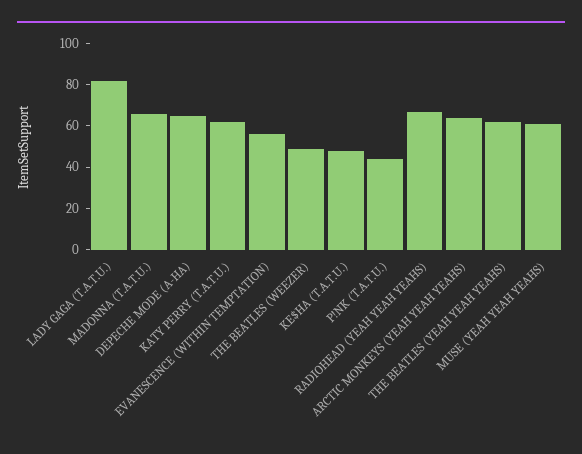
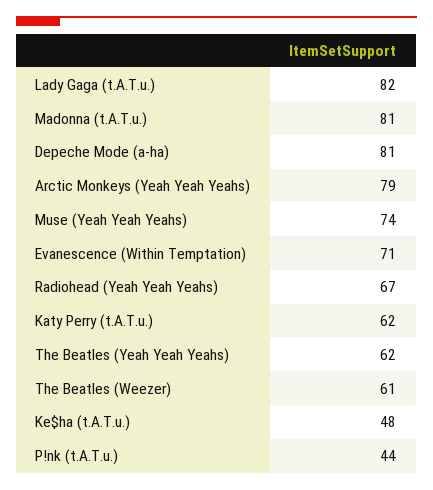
  {
    "LADY GAGA (T.A.T.U.)": 82,
-   "MADONNA (T.A.T.U.)": 65,
+   "MADONNA (T.A.T.U.)": 81,
-   "DEPECHE MODE (A-HA)": 65,
+   "DEPECHE MODE (A-HA)": 81,
    "KATY PERRY (T.A.T.U.)": 62,
-   "EVANESCENCE (WITHIN TEMPTATION)": 55,
+   "EVANESCENCE (WITHIN TEMPTATION)": 71,
-   "THE BEATLES (WEEZER)": 50,
+   "THE BEATLES (WEEZER)": 61,
    "KE$HA (T.A.T.U.)": 48,
    "P!NK (T.A.T.U.)": 44,
    "RADIOHEAD (YEAH YEAH YEAHS)": 67,
-   "ARCTIC MONKEYS (YEAH YEAH YEAHS)": 65,
+   "ARCTIC MONKEYS (YEAH YEAH YEAHS)": 79,
    "THE BEATLES (YEAH YEAH YEAHS)": 62,
-   "MUSE (YEAH YEAH YEAHS)": 60
+   "MUSE (YEAH YEAH YEAHS)": 74
  }

